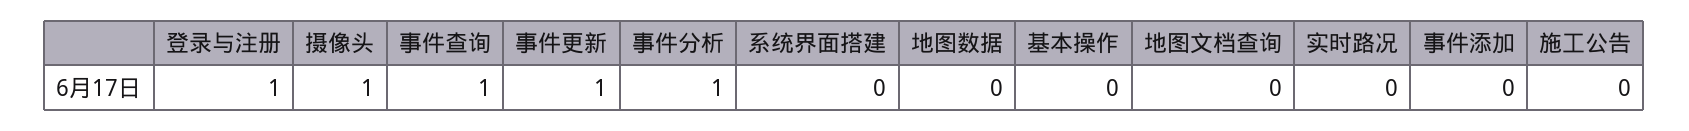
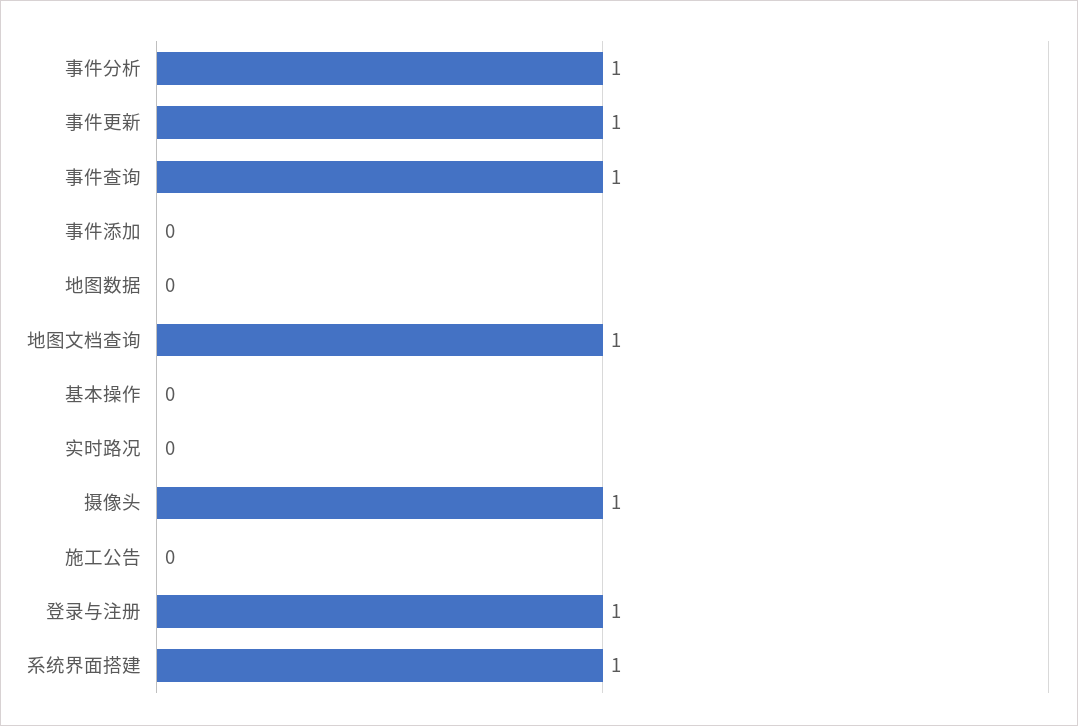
  {
    "登录与注册": 1,
    "摄像头": 1,
    "事件查询": 1,
    "事件更新": 1,
    "事件分析": 1,
-   "系统界面搭建": 0,
+   "系统界面搭建": 1,
    "地图数据": 0,
    "基本操作": 0,
-   "地图文档查询": 0,
+   "地图文档查询": 1,
    "实时路况": 0,
    "事件添加": 0,
    "施工公告": 0
  }

